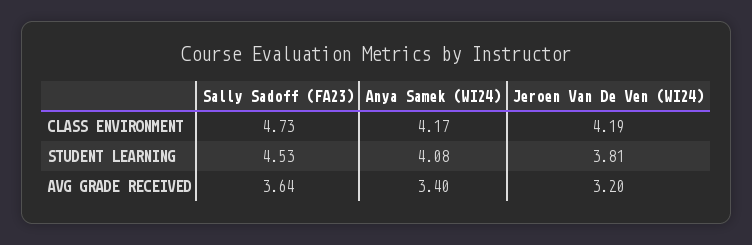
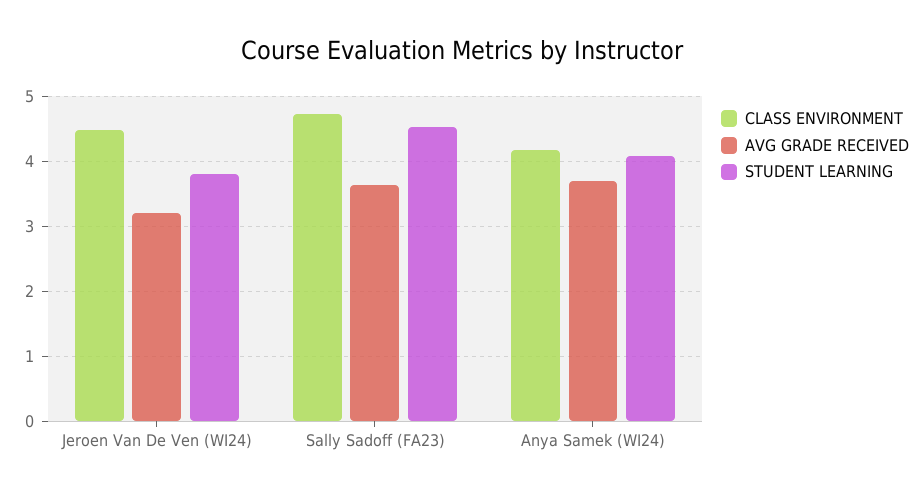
  {
    "CLASS ENVIRONMENT": {
      "Sally Sadoff (FA23)": 4.73,
      "Anya Samek (WI24)": 4.17,
-     "Jeroen Van De Ven (WI24)": 4.19
+     "Jeroen Van De Ven (WI24)": 4.5
    },
    "STUDENT LEARNING": {
      "Sally Sadoff (FA23)": 4.53,
      "Anya Samek (WI24)": 4.08,
      "Jeroen Van De Ven (WI24)": 3.81
    },
    "AVG GRADE RECEIVED": {
      "Sally Sadoff (FA23)": 3.64,
-     "Anya Samek (WI24)": 3.4,
+     "Anya Samek (WI24)": 3.7,
      "Jeroen Van De Ven (WI24)": 3.2
    }
  }

